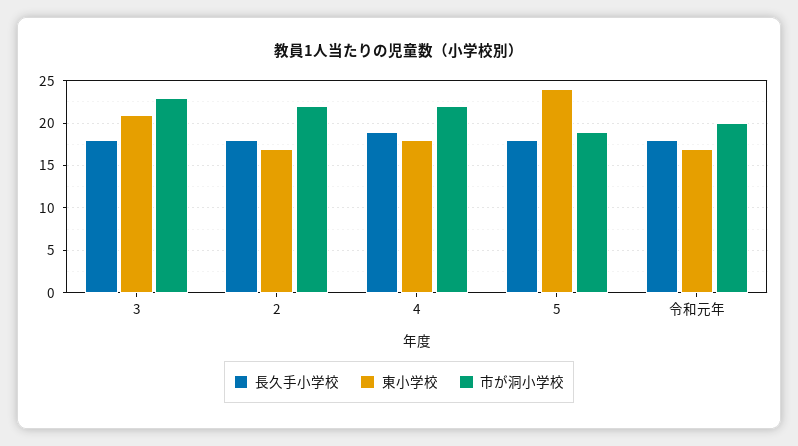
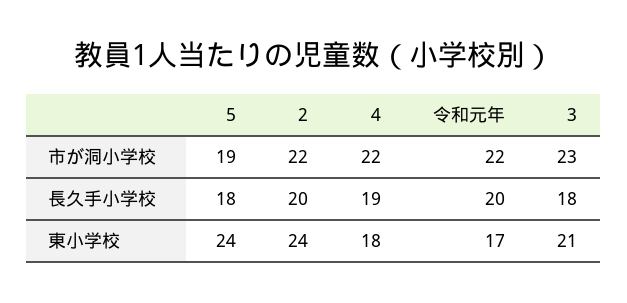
  {
    "長久手小学校": {
      "3": 18,
-     "2": 18,
+     "2": 20,
      "4": 19,
      "5": 18,
-     "令和元年": 18
+     "令和元年": 20
    },
    "東小学校": {
      "3": 21,
-     "2": 17,
+     "2": 24,
      "4": 18,
      "5": 24,
      "令和元年": 17
    },
    "市が洞小学校": {
      "3": 23,
      "2": 22,
      "4": 22,
      "5": 19,
-     "令和元年": 20
+     "令和元年": 22
    }
  }

